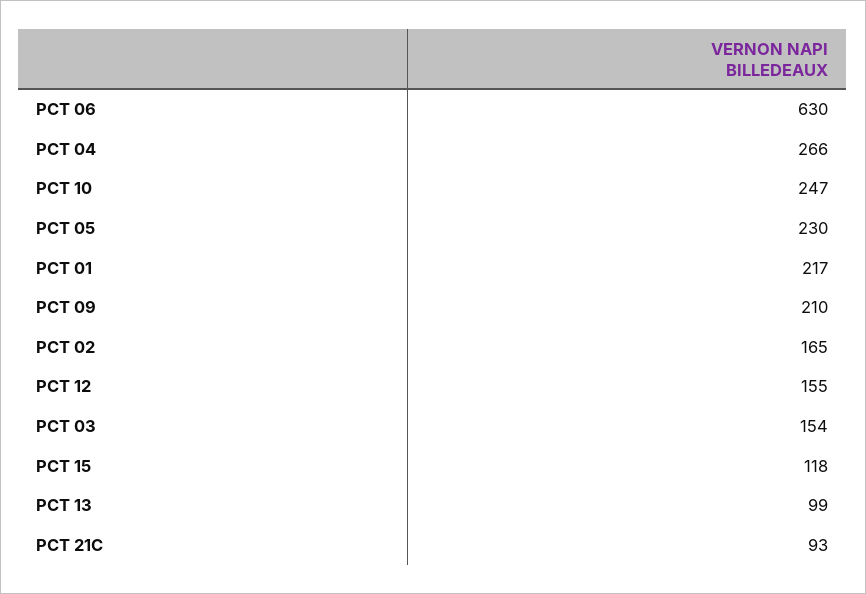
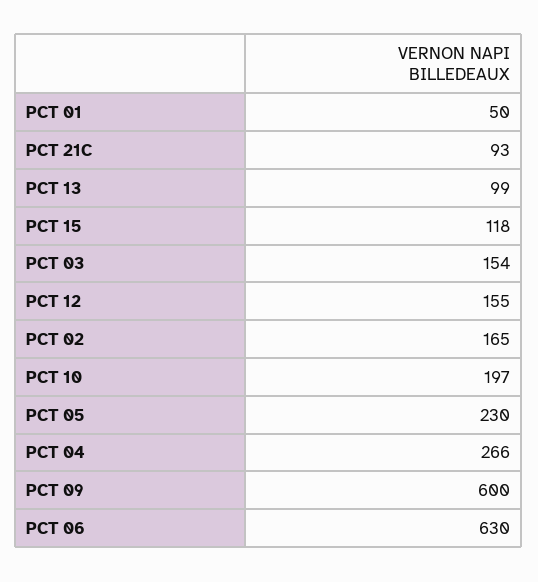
  {
    "PCT 06": 630,
    "PCT 04": 266,
-   "PCT 10": 247,
+   "PCT 10": 197,
    "PCT 05": 230,
-   "PCT 01": 217,
+   "PCT 01": 50,
-   "PCT 09": 210,
+   "PCT 09": 600,
    "PCT 02": 165,
    "PCT 12": 155,
    "PCT 03": 154,
    "PCT 15": 118,
    "PCT 13": 99,
    "PCT 21C": 93
  }

